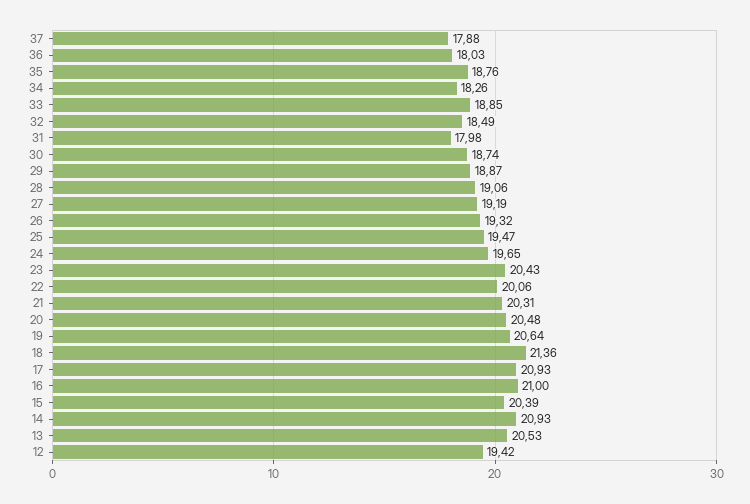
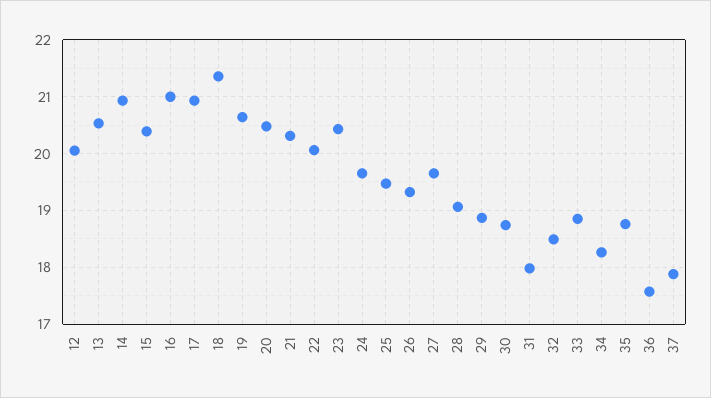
  {
    "37": 17.88,
-   "36": 18.03,
+   "36": 17.6,
    "35": 18.76,
    "34": 18.26,
    "33": 18.85,
    "32": 18.49,
    "31": 17.98,
    "30": 18.74,
    "29": 18.87,
    "28": 19.06,
-   "27": 19.19,
+   "27": 19.6,
    "26": 19.32,
    "25": 19.47,
    "24": 19.65,
    "23": 20.43,
    "22": 20.06,
    "21": 20.31,
    "20": 20.48,
    "19": 20.64,
    "18": 21.36,
    "17": 20.93,
    "16": 21,
    "15": 20.39,
    "14": 20.93,
    "13": 20.53,
-   "12": 19.42
+   "12": 20
  }

